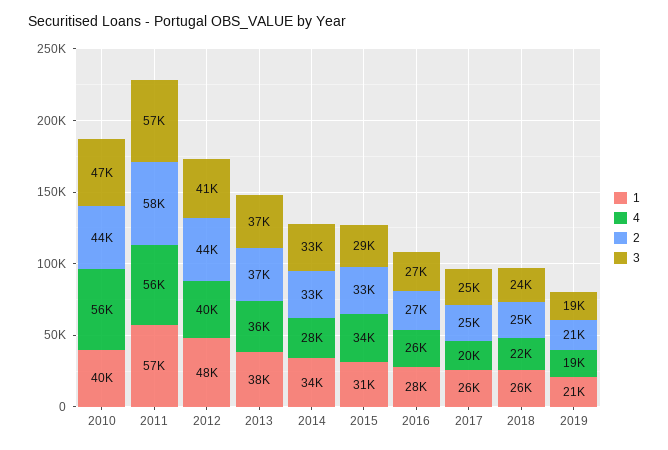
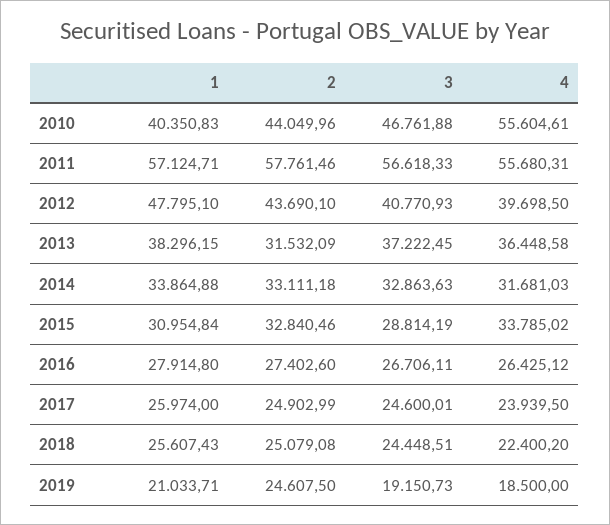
  {
    "1": {
      "2010": 40350.83,
      "2011": 57124.71,
      "2012": 47795.1,
      "2013": 38296.15,
      "2014": 33864.88,
      "2015": 30954.84,
      "2016": 27914.8,
      "2017": 25974,
      "2018": 25607.43,
      "2019": 21033.71
    },
    "4": {
      "2010": 55604.61,
      "2011": 55680.31,
      "2012": 39698.5,
      "2013": 36448.58,
-     "2014": 28000,
+     "2014": 31681.03,
      "2015": 33785.02,
      "2016": 26425.12,
-     "2017": 20000,
+     "2017": 23939.5,
      "2018": 22400.2,
      "2019": 18500
    },
    "2": {
      "2010": 44049.96,
      "2011": 57761.46,
      "2012": 43690.1,
-     "2013": 37000,
+     "2013": 31532.09,
      "2014": 33111.18,
      "2015": 32840.46,
      "2016": 27402.6,
      "2017": 24902.99,
      "2018": 25079.08,
-     "2019": 21000
+     "2019": 24607.5
    },
    "3": {
      "2010": 46761.88,
      "2011": 56618.33,
      "2012": 40770.93,
      "2013": 37222.45,
      "2014": 32863.63,
      "2015": 28814.19,
      "2016": 26706.11,
      "2017": 24600.01,
      "2018": 24448.51,
      "2019": 19150.73
    }
  }

